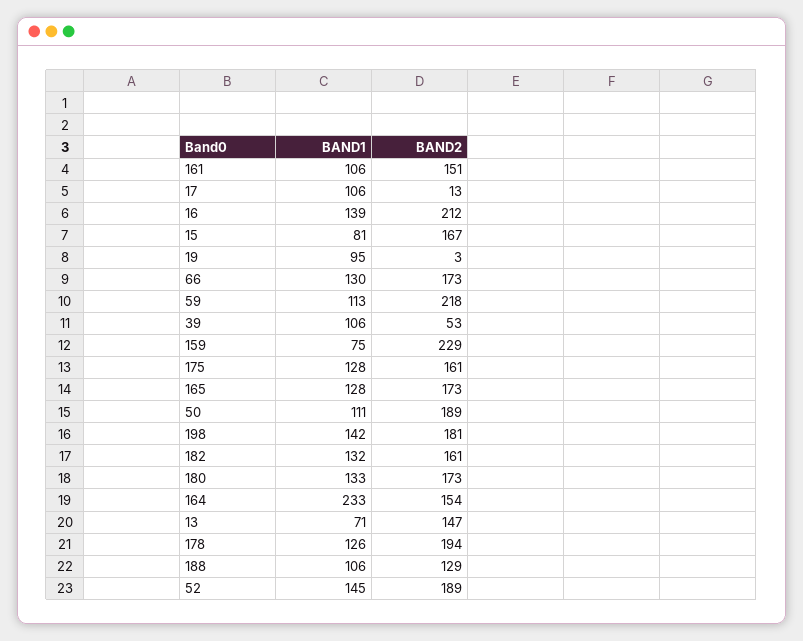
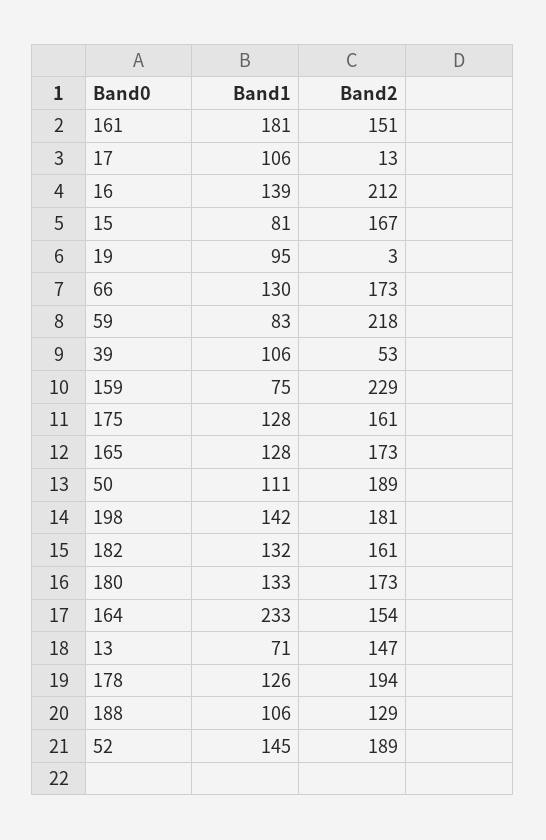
  {
    "BAND1": {
-     "161": 106,
+     "161": 181,
      "17": 106,
      "16": 139,
      "15": 81,
      "19": 95,
      "66": 130,
-     "59": 113,
+     "59": 83,
      "39": 106,
      "159": 75,
      "175": 128,
      "165": 128,
      "50": 111,
      "198": 142,
      "182": 132,
      "180": 133,
      "164": 233,
      "13": 71,
      "178": 126,
      "188": 106,
      "52": 145
    },
    "BAND2": {
      "161": 151,
      "17": 13,
      "16": 212,
      "15": 167,
      "19": 3,
      "66": 173,
      "59": 218,
      "39": 53,
      "159": 229,
      "175": 161,
      "165": 173,
      "50": 189,
      "198": 181,
      "182": 161,
      "180": 173,
      "164": 154,
      "13": 147,
      "178": 194,
      "188": 129,
      "52": 189
    }
  }

